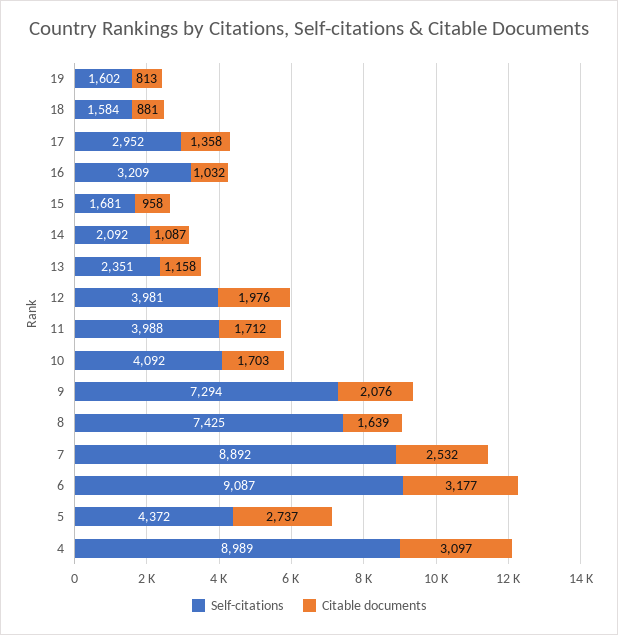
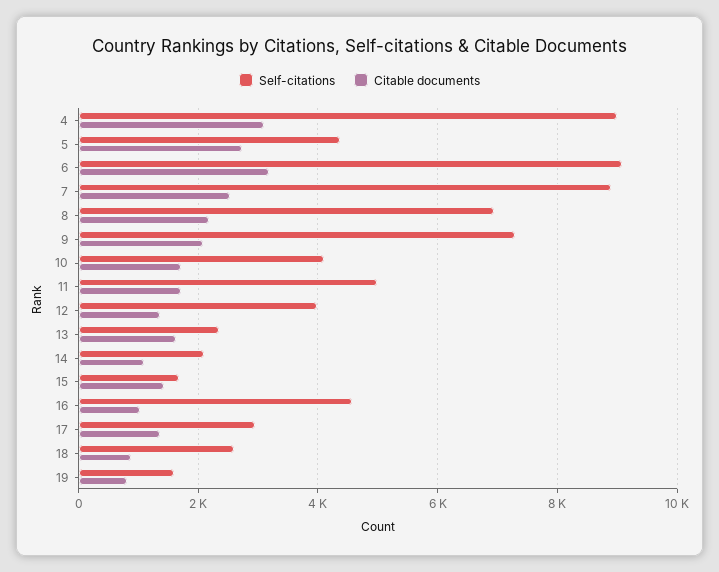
  {
    "Self-citations": {
      "19": 1602,
-     "18": 1584,
+     "18": 2600,
      "17": 2952,
-     "16": 3209,
+     "16": 4600,
      "15": 1681,
      "14": 2092,
      "13": 2351,
      "12": 3981,
-     "11": 3988,
+     "11": 5000,
      "10": 4092,
      "9": 7294,
-     "8": 7425,
+     "8": 7000,
      "7": 8892,
      "6": 9087,
      "5": 4372,
      "4": 8989
    },
    "Citable documents": {
      "19": 813,
      "18": 881,
      "17": 1358,
      "16": 1032,
-     "15": 958,
+     "15": 1400,
      "14": 1087,
-     "13": 1158,
+     "13": 1600,
-     "12": 1976,
+     "12": 1400,
      "11": 1712,
      "10": 1703,
      "9": 2076,
-     "8": 1639,
+     "8": 2200,
      "7": 2532,
      "6": 3177,
      "5": 2737,
      "4": 3097
    }
  }

